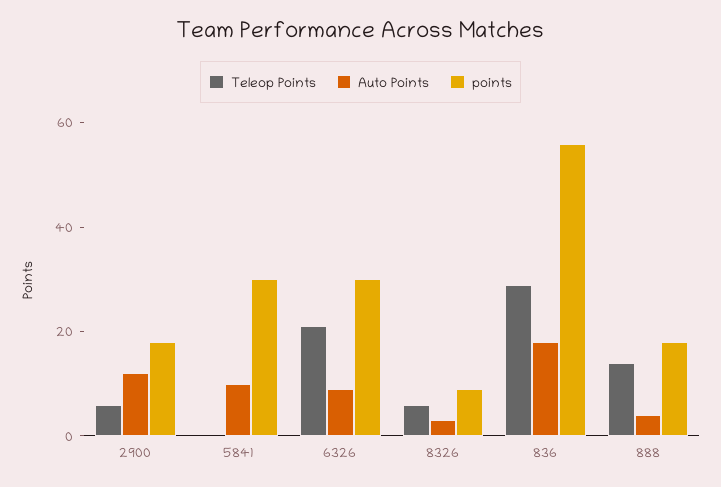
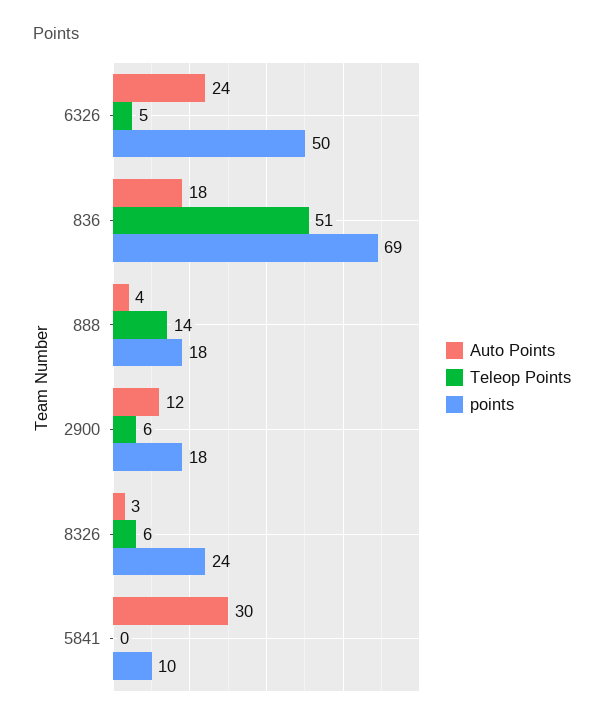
  {
    "Teleop Points": {
      "2900": 6,
      "5841": 0,
-     "6326": 20,
+     "6326": 5,
      "8326": 6,
-     "836": 30,
+     "836": 51,
      "888": 14
    },
    "Auto Points": {
      "2900": 12,
-     "5841": 10,
+     "5841": 30,
-     "6326": 10,
+     "6326": 24,
      "8326": 3,
      "836": 18,
      "888": 4
    },
    "points": {
      "2900": 18,
-     "5841": 30,
+     "5841": 10,
-     "6326": 30,
+     "6326": 50,
-     "8326": 10,
+     "8326": 24,
-     "836": 55,
+     "836": 69,
      "888": 18
    }
  }

